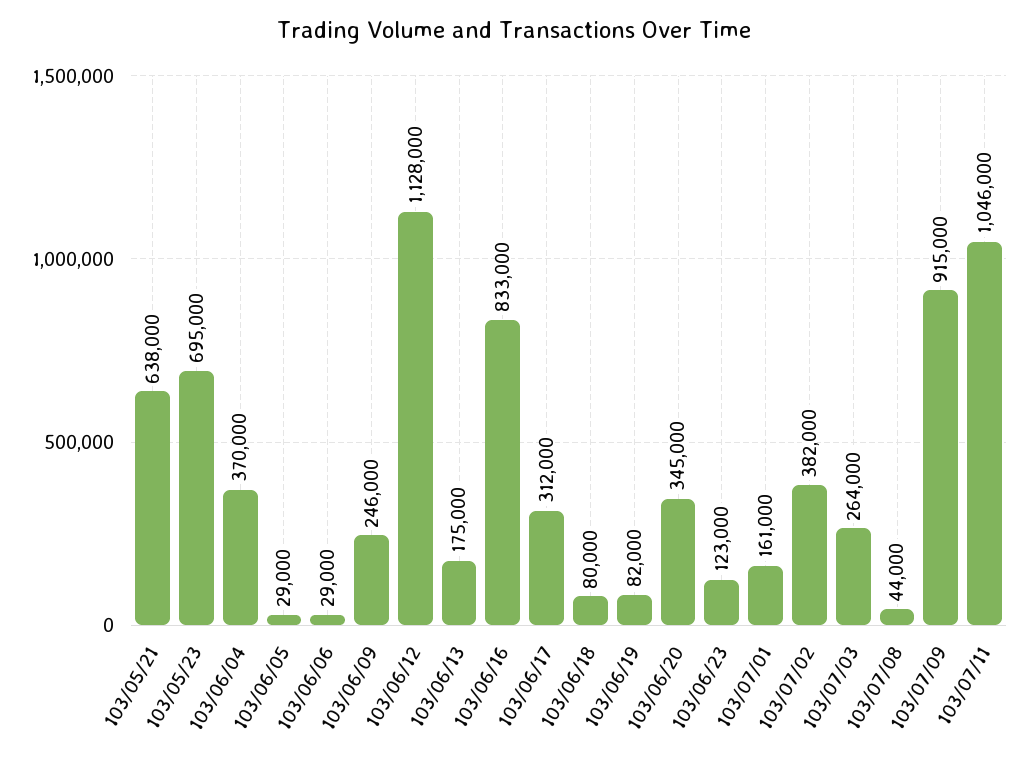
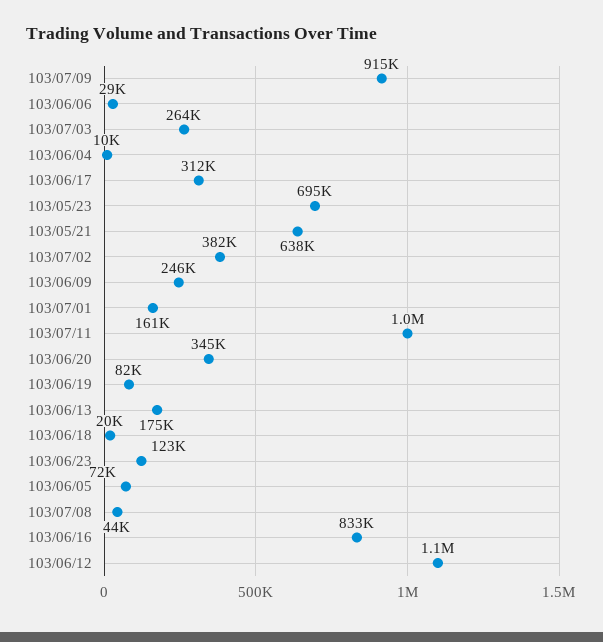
  {
    "103/05/21": 638000,
    "103/05/23": 695000,
-   "103/06/04": 370000,
+   "103/06/04": 10000,
-   "103/06/05": 29000,
+   "103/06/05": 72000,
    "103/06/06": 29000,
    "103/06/09": 246000,
    "103/06/12": 1128000,
    "103/06/13": 175000,
    "103/06/16": 833000,
    "103/06/17": 312000,
-   "103/06/18": 80000,
+   "103/06/18": 20000,
    "103/06/19": 82000,
    "103/06/20": 345000,
    "103/06/23": 123000,
    "103/07/01": 161000,
    "103/07/02": 382000,
    "103/07/03": 264000,
    "103/07/08": 44000,
    "103/07/09": 915000,
    "103/07/11": 1046000
  }

